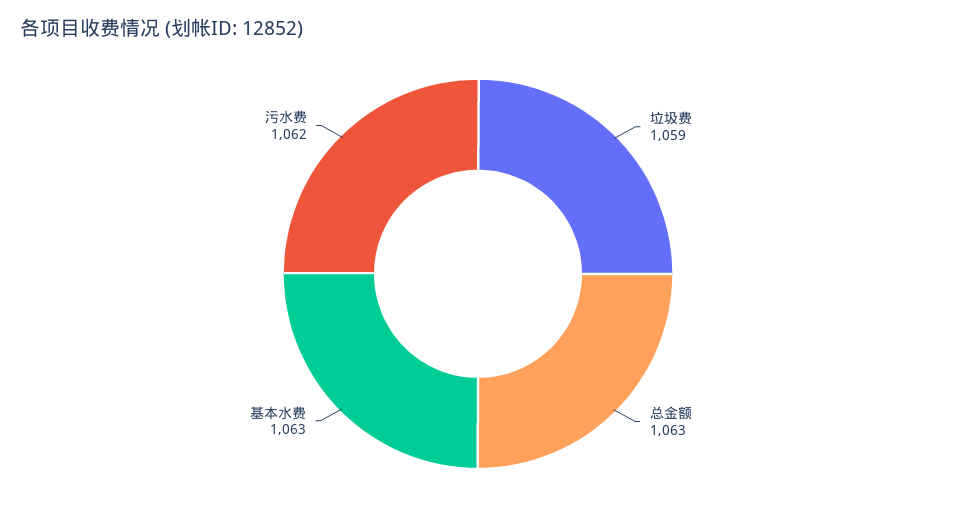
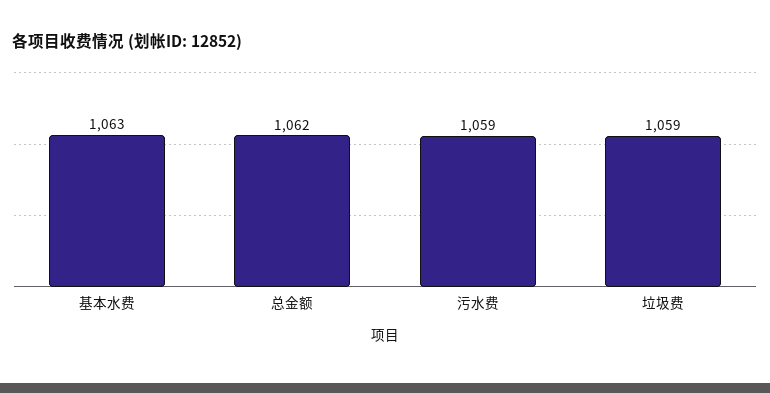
  {
    "垃圾费": 1059,
-   "总金额": 1063,
+   "总金额": 1062,
    "基本水费": 1063,
-   "污水费": 1062
+   "污水费": 1059
  }

